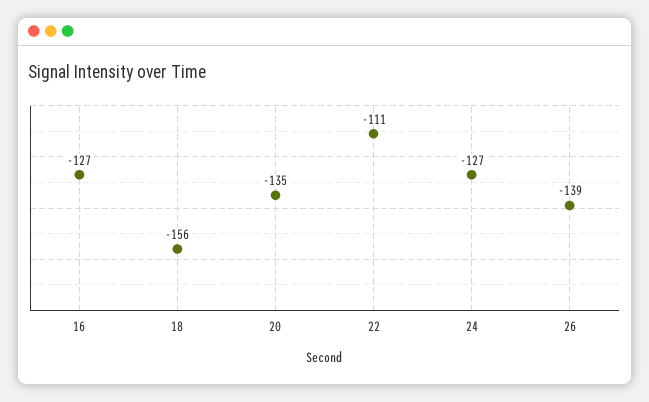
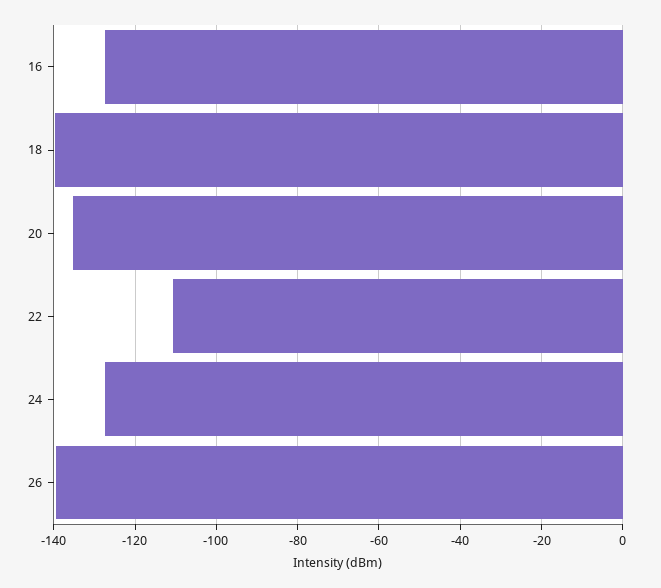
  {
    "16": -127,
-   "18": -156,
+   "18": -140,
    "20": -135,
    "22": -111,
    "24": -127,
    "26": -139
  }

